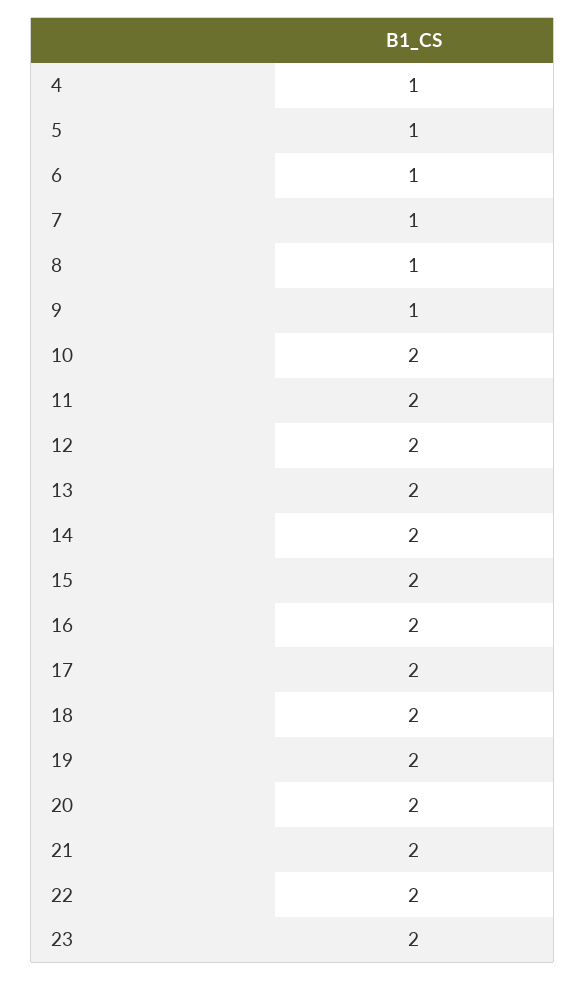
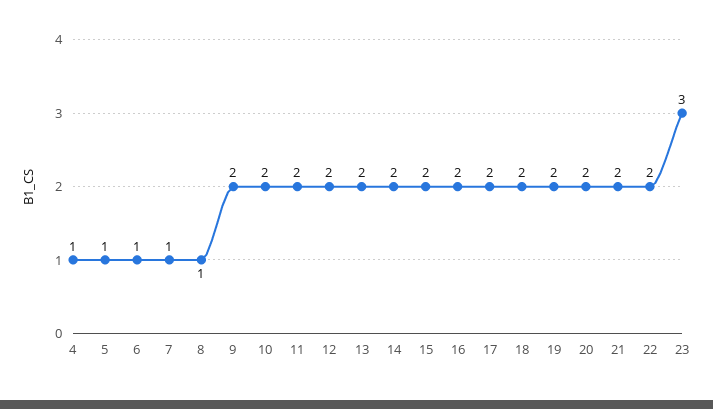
  {
    "4": 1,
    "5": 1,
    "6": 1,
    "7": 1,
    "8": 1,
-   "9": 1,
+   "9": 2,
    "10": 2,
    "11": 2,
    "12": 2,
    "13": 2,
    "14": 2,
    "15": 2,
    "16": 2,
    "17": 2,
    "18": 2,
    "19": 2,
    "20": 2,
    "21": 2,
    "22": 2,
-   "23": 2
+   "23": 3
  }

